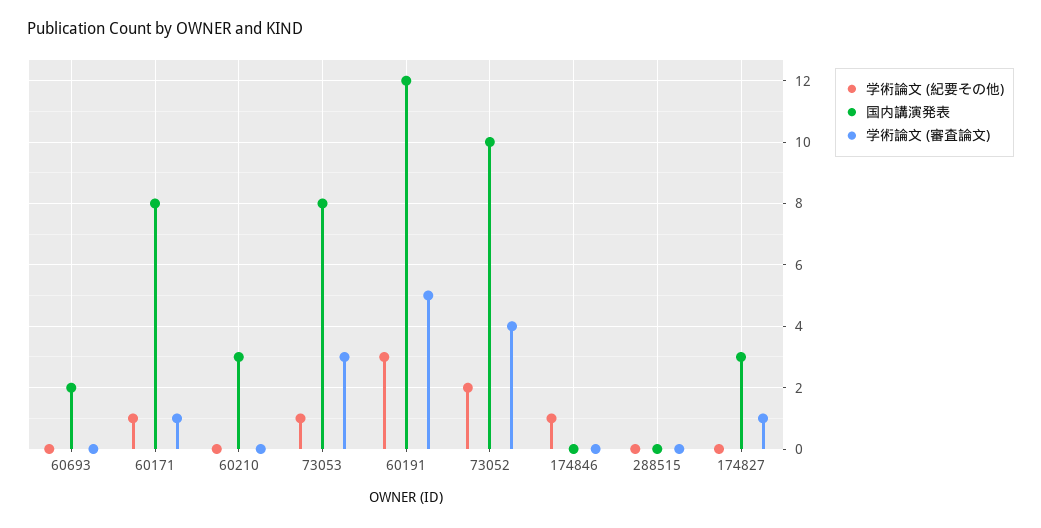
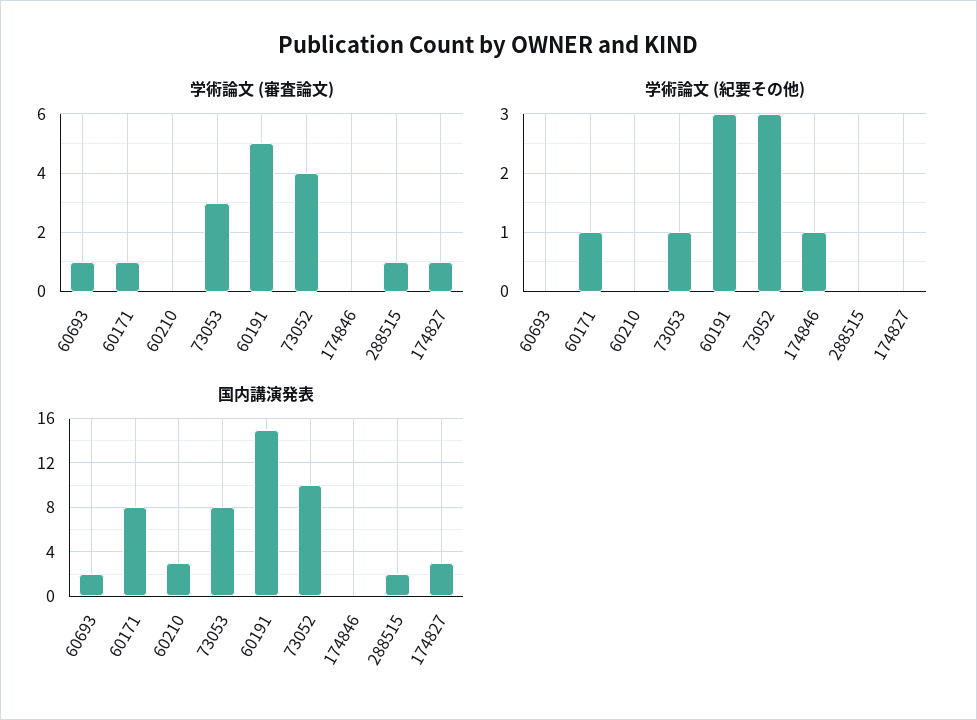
  {
    "学術論文 (紀要その他)": {
      "60693": 0,
      "60171": 1,
      "60210": 0,
      "73053": 1,
      "60191": 3,
-     "73052": 2,
+     "73052": 3,
      "174846": 1,
      "288515": 0,
      "174827": 0
    },
    "国内講演発表": {
      "60693": 2,
      "60171": 8,
      "60210": 3,
      "73053": 8,
-     "60191": 12,
+     "60191": 15,
      "73052": 10,
      "174846": 0,
-     "288515": 0,
+     "288515": 2,
      "174827": 3
    },
    "学術論文 (審査論文)": {
-     "60693": 0,
+     "60693": 1,
      "60171": 1,
      "60210": 0,
      "73053": 3,
      "60191": 5,
      "73052": 4,
      "174846": 0,
-     "288515": 0,
+     "288515": 1,
      "174827": 1
    }
  }

